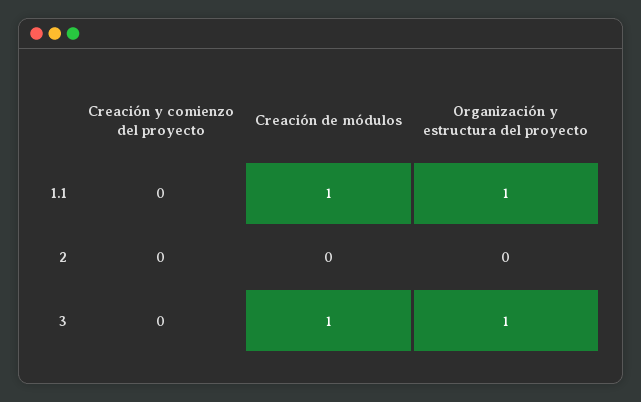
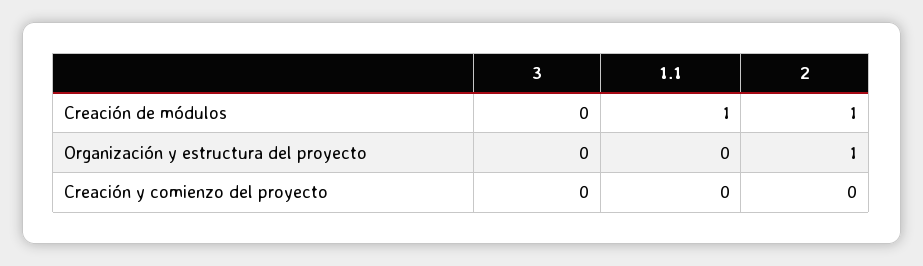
  {
    "Creación y comienzo del proyecto": {
      "1.1": 0,
      "2": 0,
      "3": 0
    },
    "Creación de módulos": {
      "1.1": 1,
-     "2": 0,
+     "2": 1,
-     "3": 1
+     "3": 0
    },
    "Organización y estructura del proyecto": {
-     "1.1": 1,
+     "1.1": 0,
-     "2": 0,
+     "2": 1,
-     "3": 1
+     "3": 0
    }
  }

